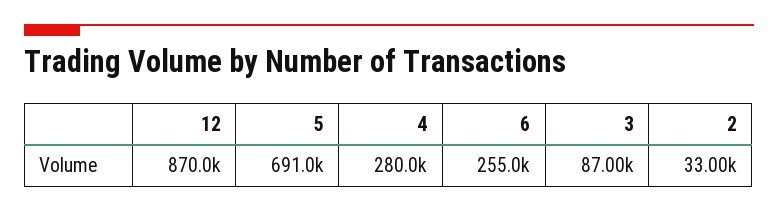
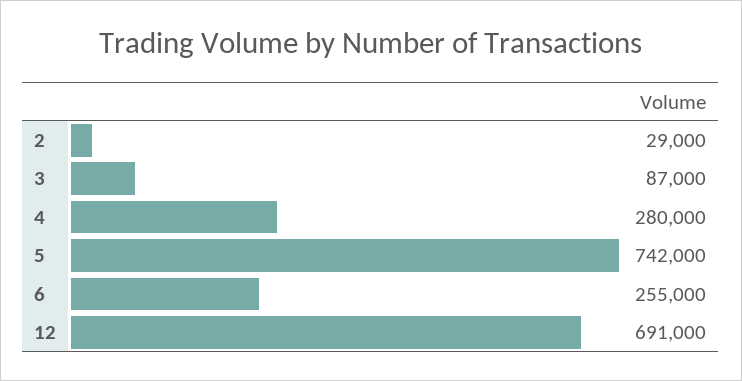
  {
-   "12": 870000,
+   "12": 691000,
-   "5": 691000,
+   "5": 742000,
    "4": 280000,
    "6": 255000,
    "3": 87000,
-   "2": 33000
+   "2": 29000
  }

